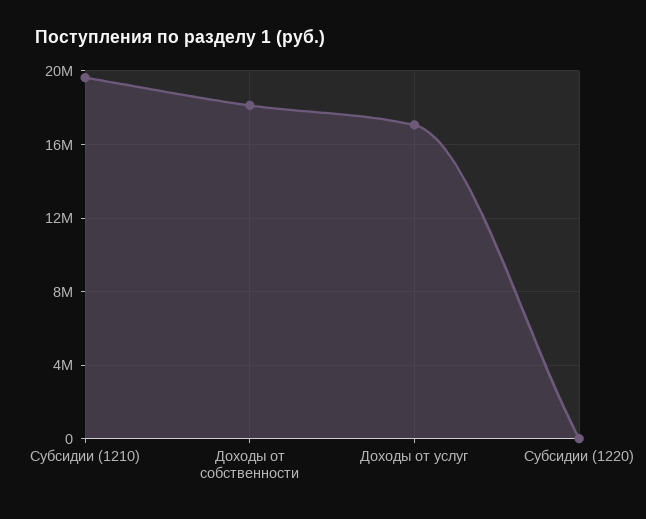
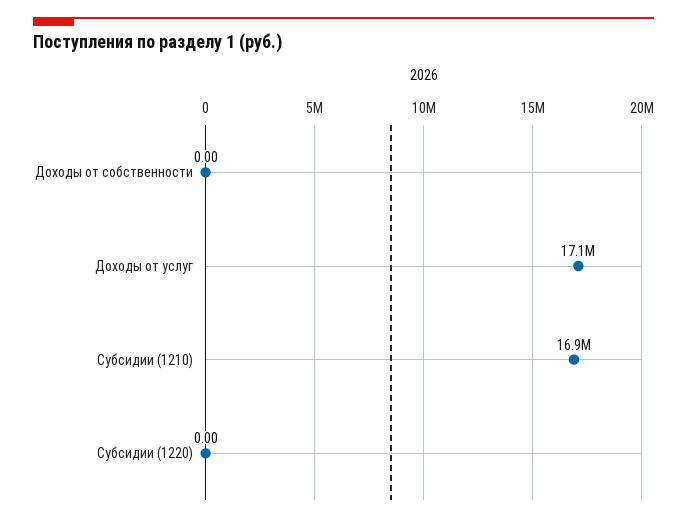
  {
-   "Субсидии (1210)": 19500000,
+   "Субсидии (1210)": 16900000,
-   "Доходы от собственности": 18000000,
+   "Доходы от собственности": 0,
    "Доходы от услуг": 17100000,
    "Субсидии (1220)": 0
  }

